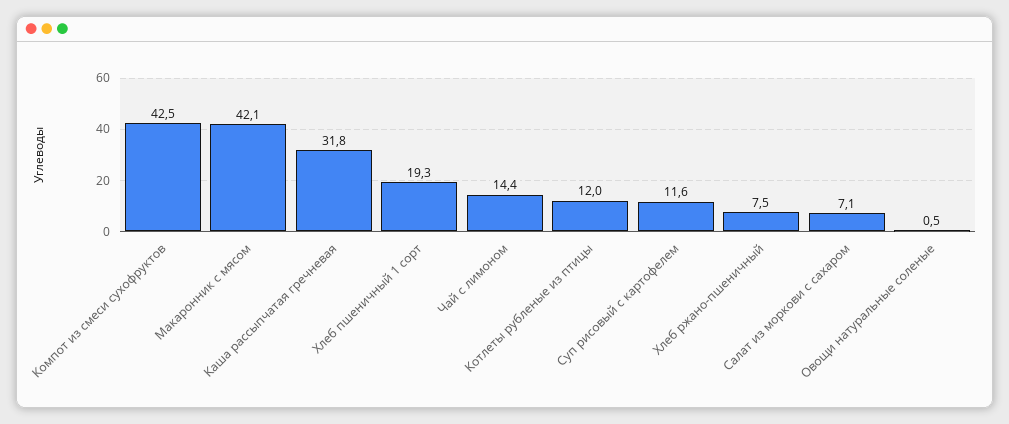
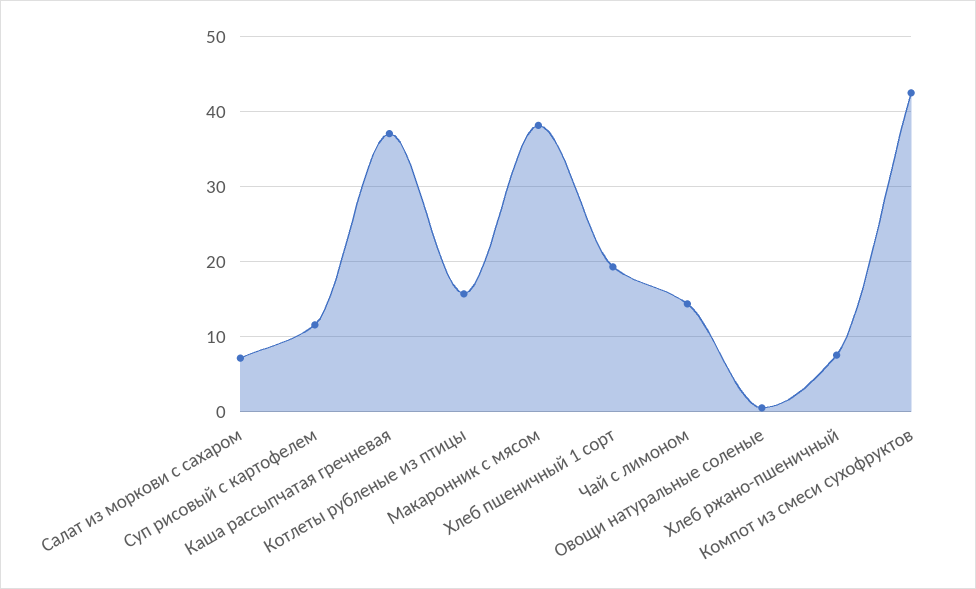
  {
    "Компот из смеси сухофруктов": 42.5,
-   "Макаронник с мясом": 42.1,
+   "Макаронник с мясом": 38,
-   "Каша рассыпчатая гречневая": 31.8,
+   "Каша рассыпчатая гречневая": 37,
    "Хлеб пшеничный 1 сорт": 19.3,
    "Чай с лимоном": 14.4,
-   "Котлеты рубленые из птицы": 12,
+   "Котлеты рубленые из птицы": 16,
    "Суп рисовый с картофелем": 11.6,
    "Хлеб ржано-пшеничный": 7.5,
    "Салат из моркови с сахаром": 7.1,
    "Овощи натуральные соленые": 0.5
  }

